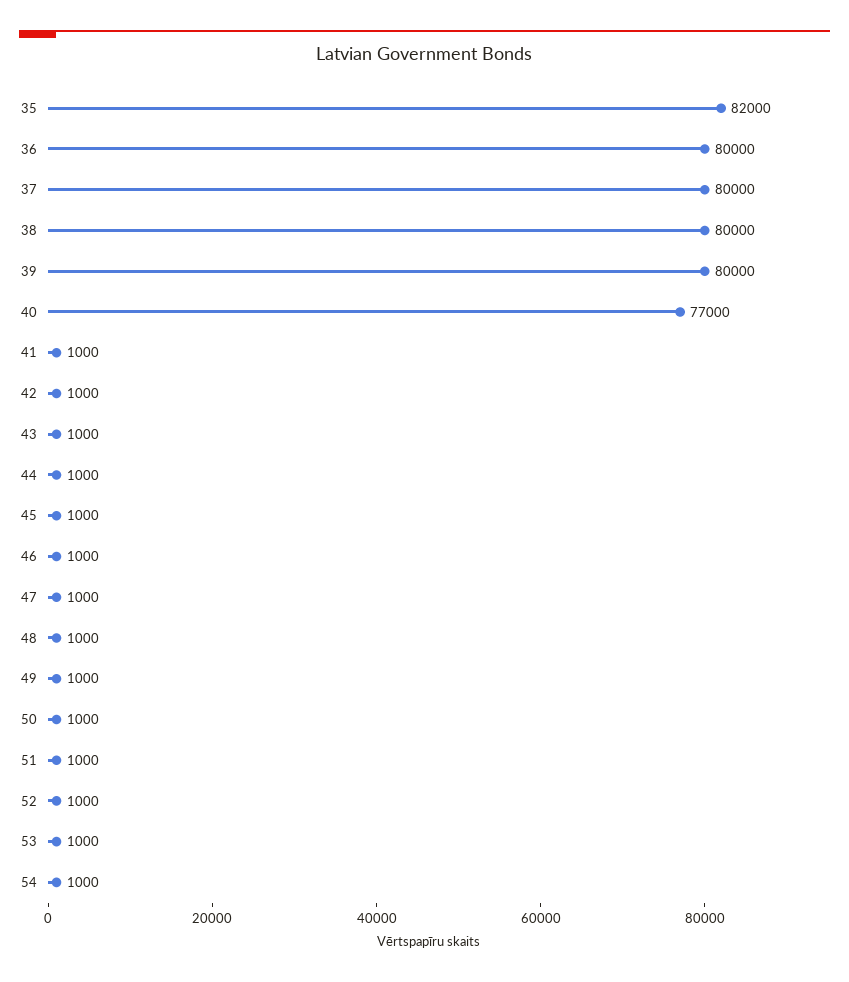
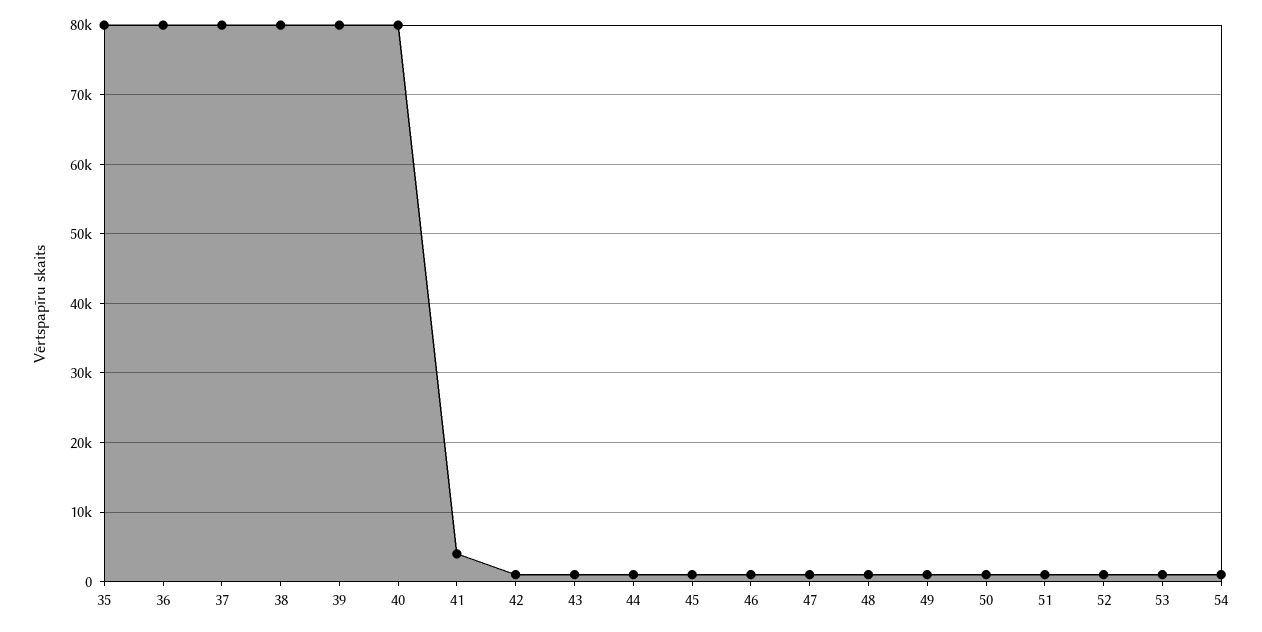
  {
-   "35": 82000,
+   "35": 80000,
    "36": 80000,
    "37": 80000,
    "38": 80000,
    "39": 80000,
-   "40": 77000,
+   "40": 80000,
-   "41": 1000,
+   "41": 4000,
    "42": 1000,
    "43": 1000,
    "44": 1000,
    "45": 1000,
    "46": 1000,
    "47": 1000,
    "48": 1000,
    "49": 1000,
    "50": 1000,
    "51": 1000,
    "52": 1000,
    "53": 1000,
    "54": 1000
  }

